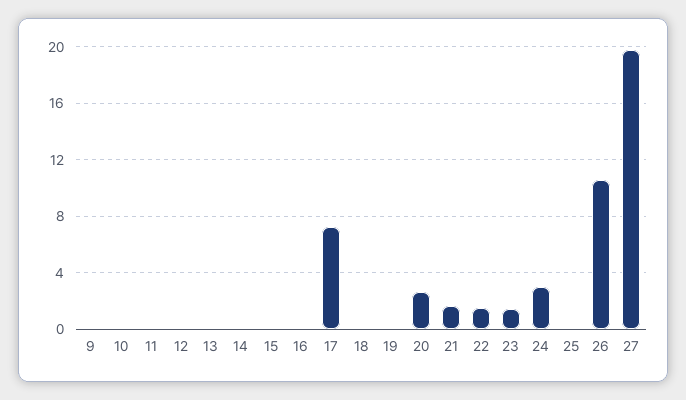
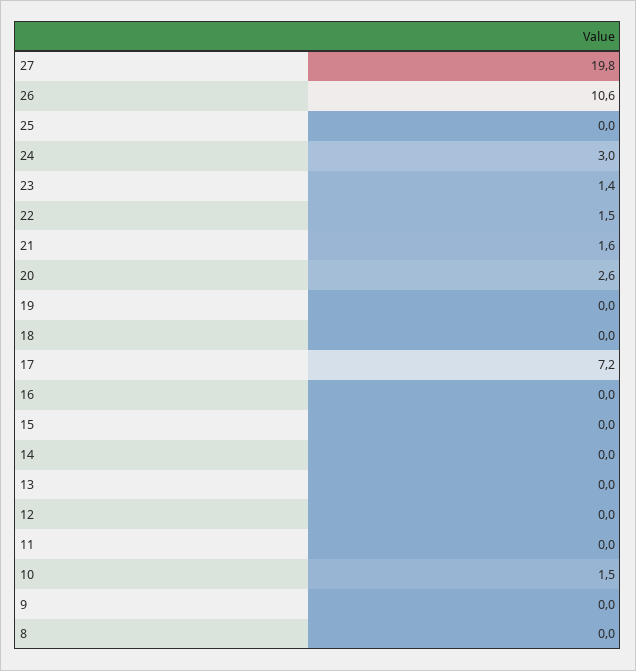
  {
    "9": 0,
-   "10": 0,
+   "10": 1.5,
    "11": 0,
    "12": 0,
    "13": 0,
    "14": 0,
    "15": 0,
    "16": 0,
    "17": 7.2,
    "18": 0,
    "19": 0,
    "20": 2.6,
    "21": 1.6,
    "22": 1.5,
    "23": 1.4,
    "24": 3,
    "25": 0,
    "26": 10.6,
-   "27": 19.8
+   "27": 19.8,
+   "8": 0
  }

